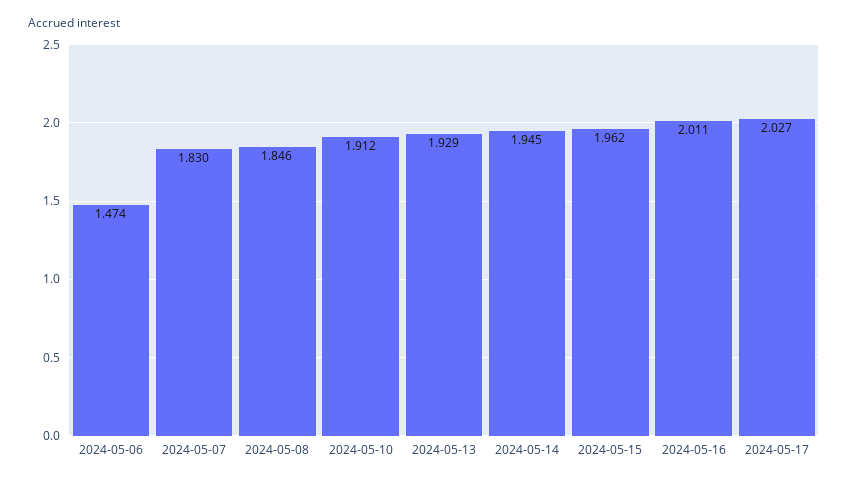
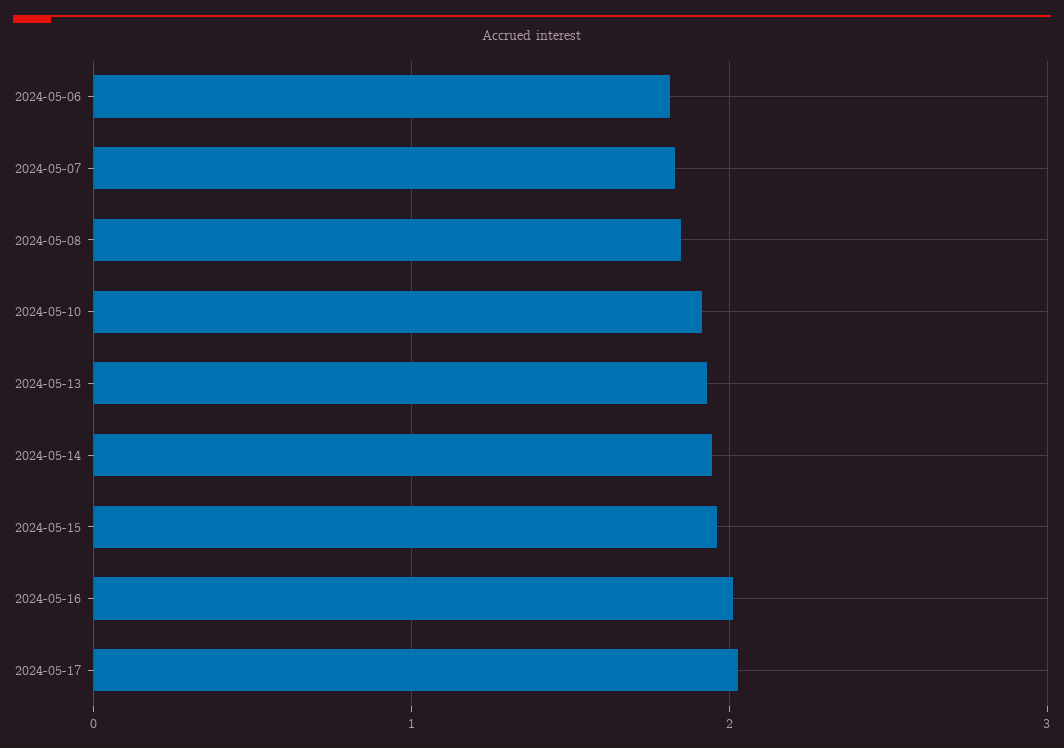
  {
-   "2024-05-06": 1.474,
+   "2024-05-06": 1.8,
    "2024-05-07": 1.83,
    "2024-05-08": 1.846,
    "2024-05-10": 1.912,
    "2024-05-13": 1.929,
    "2024-05-14": 1.945,
    "2024-05-15": 1.962,
    "2024-05-16": 2.011,
    "2024-05-17": 2.027
  }

